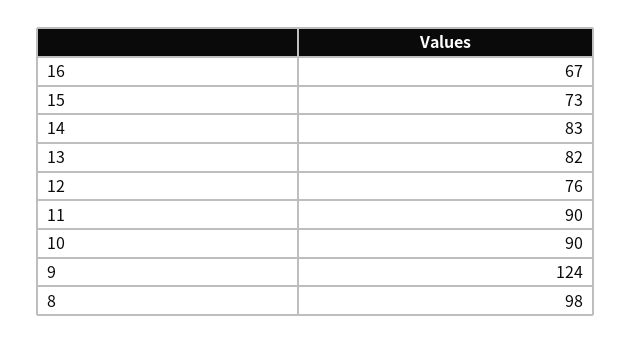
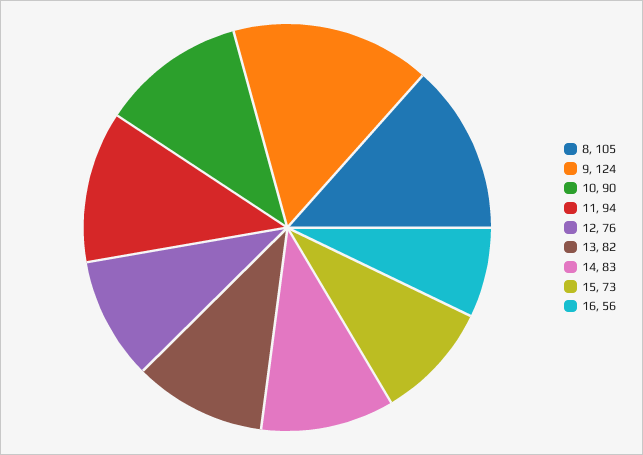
  {
-   "16": 67,
+   "16": 56,
    "15": 73,
    "14": 83,
    "13": 82,
    "12": 76,
-   "11": 90,
+   "11": 94,
    "10": 90,
    "9": 124,
-   "8": 98
+   "8": 105
  }

